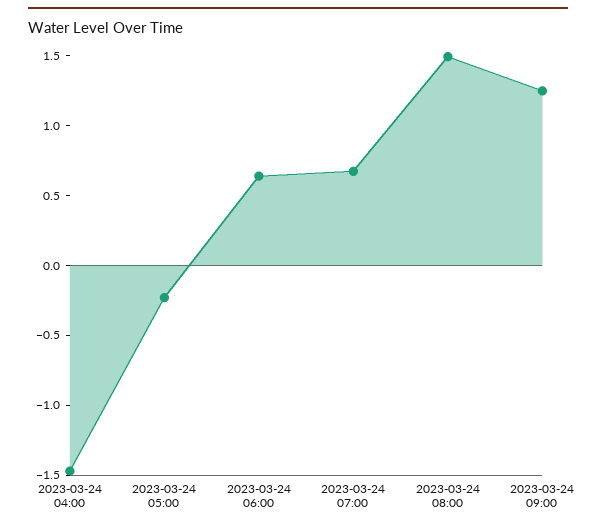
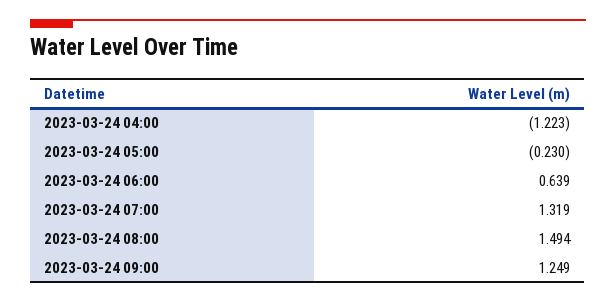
  {
-   "2023-03-24 04:00": -1.5,
+   "2023-03-24 04:00": -1.223,
    "2023-03-24 05:00": -0.23,
    "2023-03-24 06:00": 0.639,
-   "2023-03-24 07:00": 0.7,
+   "2023-03-24 07:00": 1.319,
    "2023-03-24 08:00": 1.494,
    "2023-03-24 09:00": 1.249
  }

